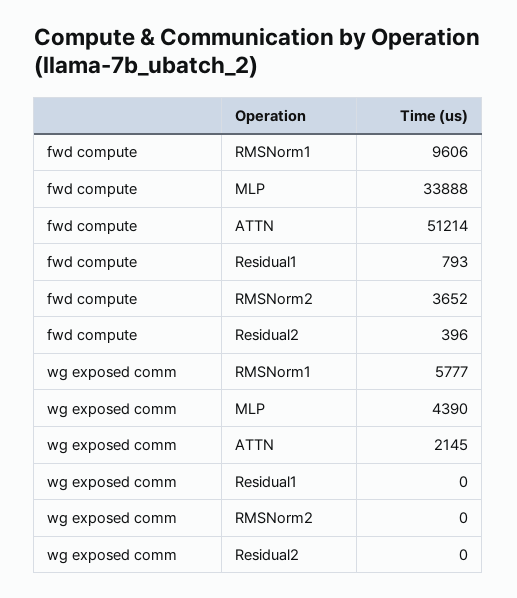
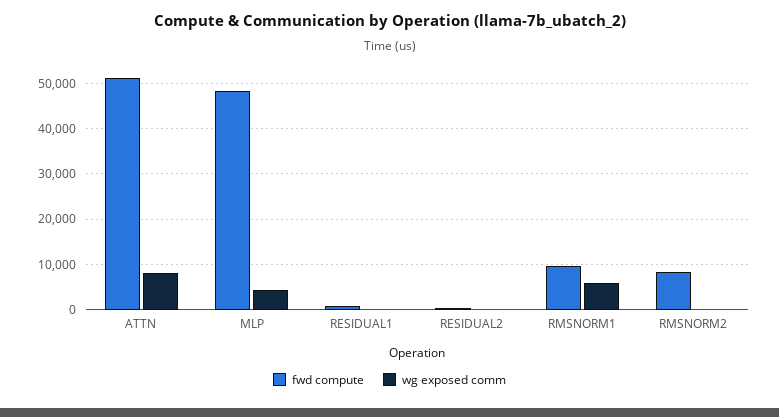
  {
    "fwd compute": {
      "RMSNorm1": 9606,
-     "MLP": 33888,
+     "MLP": 48000,
      "ATTN": 51214,
      "Residual1": 793,
-     "RMSNorm2": 3652,
+     "RMSNorm2": 8000,
      "Residual2": 396
    },
    "wg exposed comm": {
      "RMSNorm1": 5777,
      "MLP": 4390,
-     "ATTN": 2145,
+     "ATTN": 8000,
      "Residual1": 0,
      "RMSNorm2": 0,
      "Residual2": 0
    }
  }

